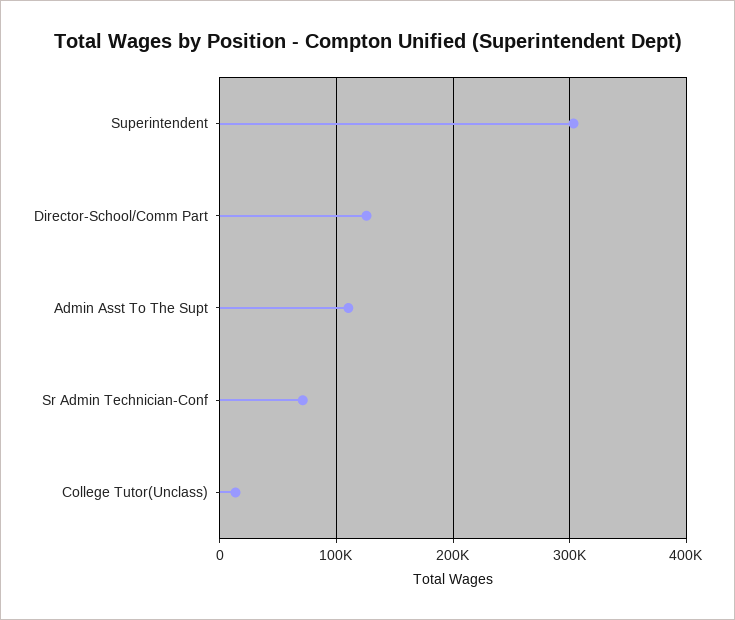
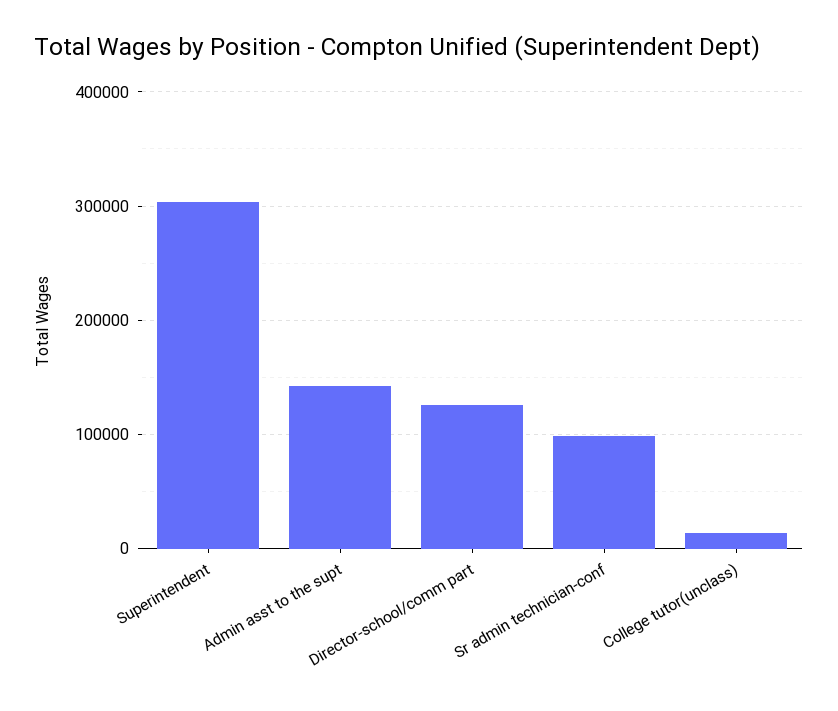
  {
    "Superintendent": 300000,
    "Director-School/Comm Part": 130000,
-   "Admin Asst To The Supt": 110000,
+   "Admin Asst To The Supt": 140000,
-   "Sr Admin Technician-Conf": 70000,
+   "Sr Admin Technician-Conf": 100000,
    "College Tutor(Unclass)": 10000
  }

